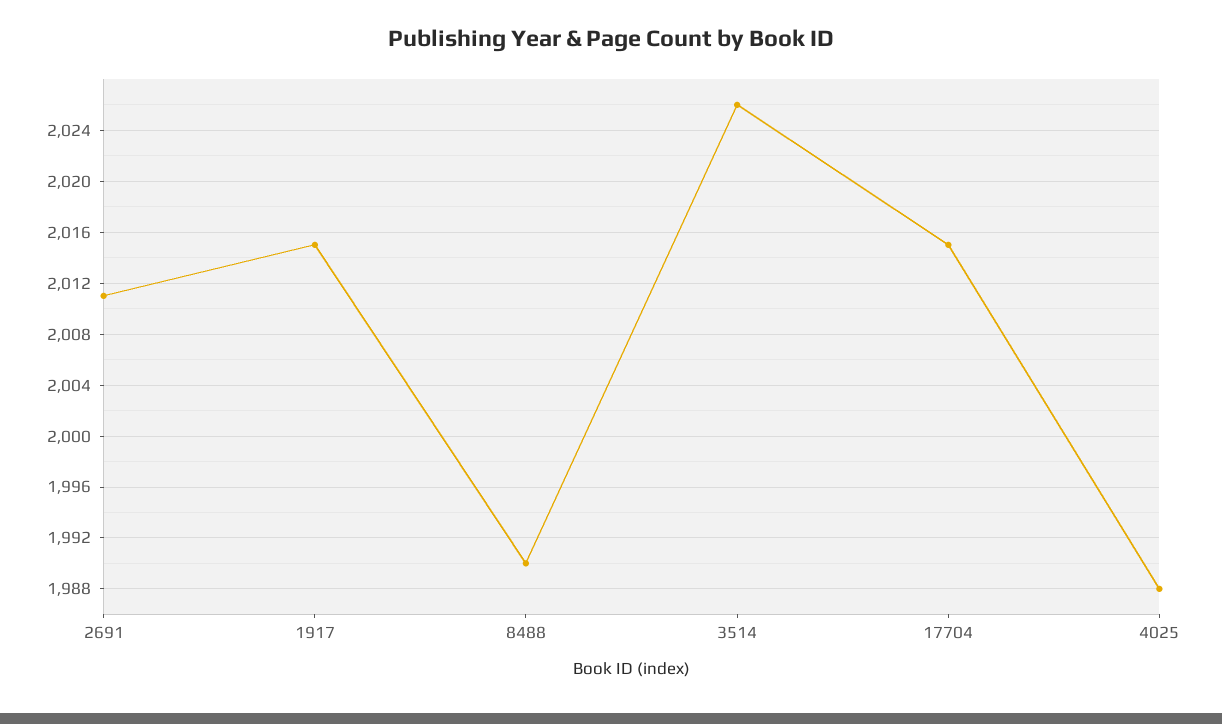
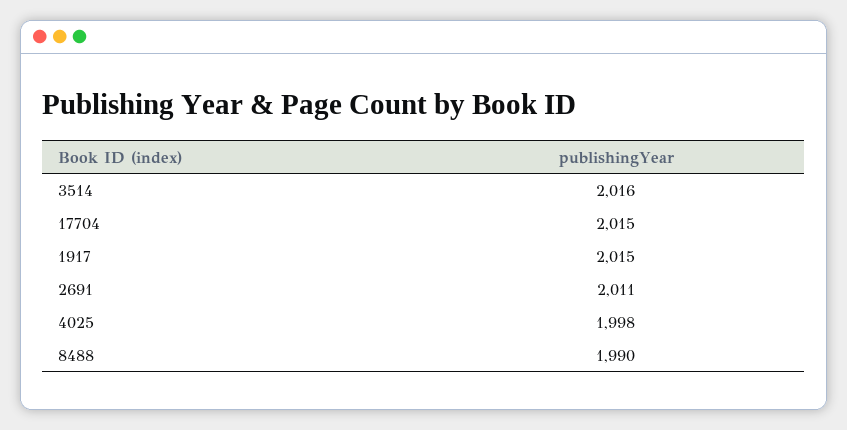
  {
    "2691": 2011,
    "1917": 2015,
    "8488": 1990,
-   "3514": 2026,
+   "3514": 2016,
    "17704": 2015,
-   "4025": 1988
+   "4025": 1998
  }

